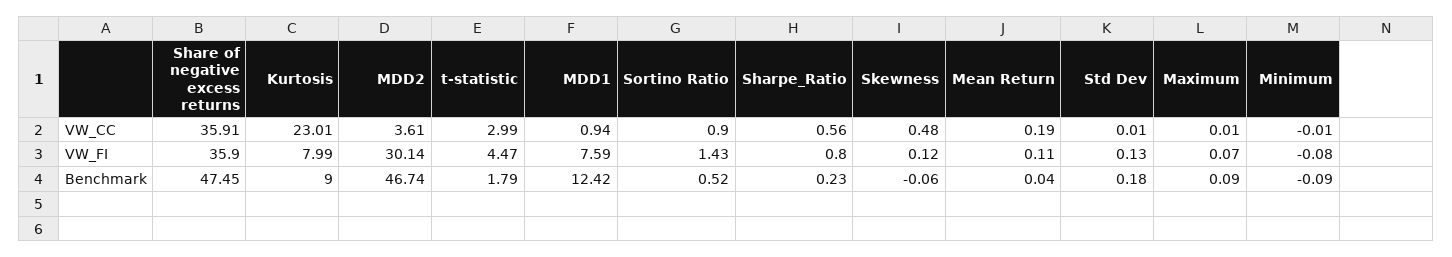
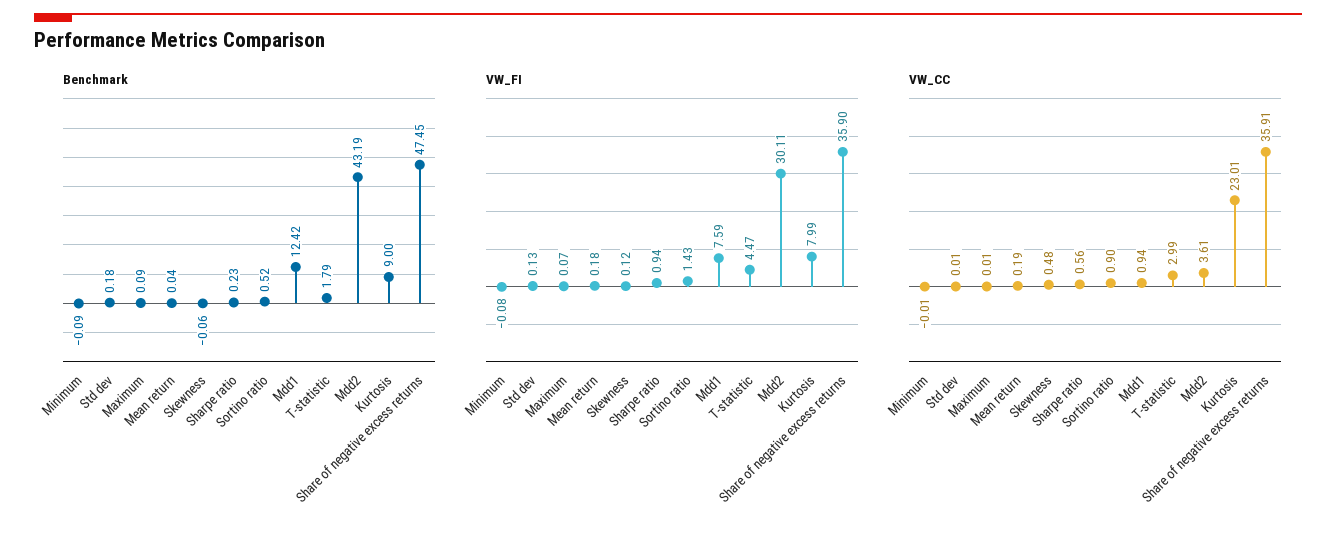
  {
    "VW_CC": {
      "Share of negative excess returns": 35.91,
      "Kurtosis": 23.01,
      "MDD2": 3.61,
      "t-statistic": 2.99,
      "MDD1": 0.94,
      "Sortino Ratio": 0.9,
      "Sharpe_Ratio": 0.56,
      "Skewness": 0.48,
      "Mean Return": 0.19,
      "Std Dev": 0.01,
      "Maximum": 0.01,
      "Minimum": -0.01
    },
    "VW_FI": {
      "Share of negative excess returns": 35.9,
      "Kurtosis": 7.99,
-     "MDD2": 30.14,
+     "MDD2": 30.11,
      "t-statistic": 4.47,
      "MDD1": 7.59,
      "Sortino Ratio": 1.43,
-     "Sharpe_Ratio": 0.8,
+     "Sharpe_Ratio": 0.94,
      "Skewness": 0.12,
-     "Mean Return": 0.11,
+     "Mean Return": 0.18,
      "Std Dev": 0.13,
      "Maximum": 0.07,
      "Minimum": -0.08
    },
    "Benchmark": {
      "Share of negative excess returns": 47.45,
      "Kurtosis": 9,
-     "MDD2": 46.74,
+     "MDD2": 43.19,
      "t-statistic": 1.79,
      "MDD1": 12.42,
      "Sortino Ratio": 0.52,
      "Sharpe_Ratio": 0.23,
      "Skewness": -0.06,
      "Mean Return": 0.04,
      "Std Dev": 0.18,
      "Maximum": 0.09,
      "Minimum": -0.09
    }
  }

